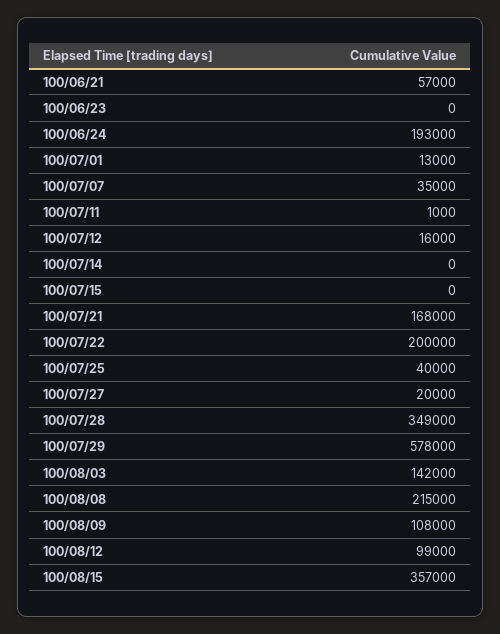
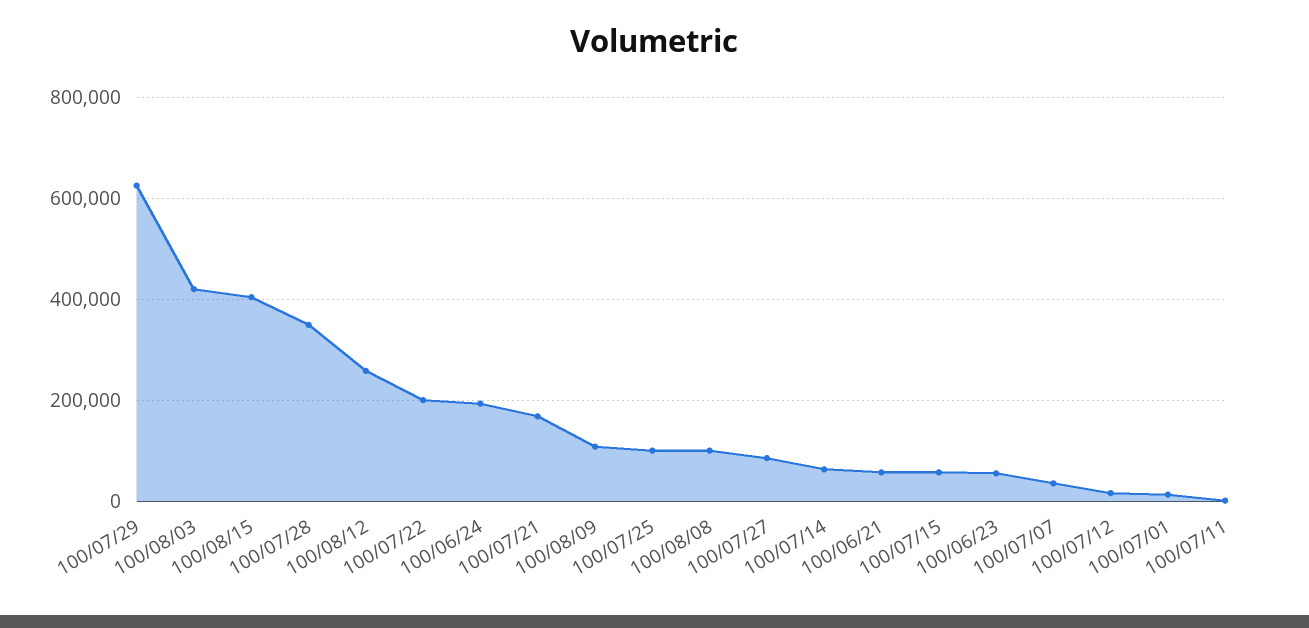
  {
    "100/06/21": 57000,
-   "100/06/23": 0,
+   "100/06/23": 60000,
    "100/06/24": 193000,
    "100/07/01": 13000,
    "100/07/07": 35000,
    "100/07/11": 1000,
    "100/07/12": 16000,
-   "100/07/14": 0,
+   "100/07/14": 60000,
-   "100/07/15": 0,
+   "100/07/15": 60000,
    "100/07/21": 168000,
    "100/07/22": 200000,
-   "100/07/25": 40000,
+   "100/07/25": 100000,
-   "100/07/27": 20000,
+   "100/07/27": 80000,
    "100/07/28": 349000,
-   "100/07/29": 578000,
+   "100/07/29": 620000,
-   "100/08/03": 142000,
+   "100/08/03": 420000,
-   "100/08/08": 215000,
+   "100/08/08": 100000,
    "100/08/09": 108000,
-   "100/08/12": 99000,
+   "100/08/12": 260000,
-   "100/08/15": 357000
+   "100/08/15": 400000
  }

